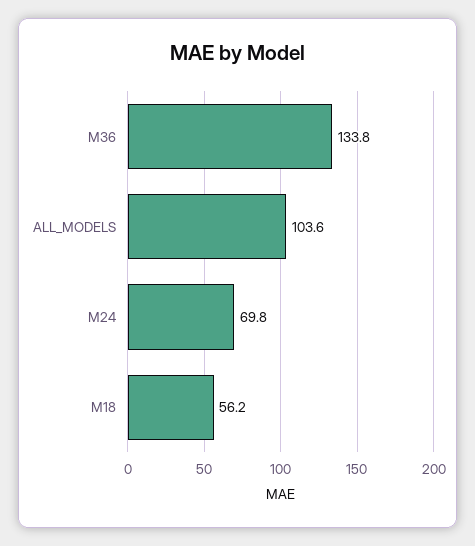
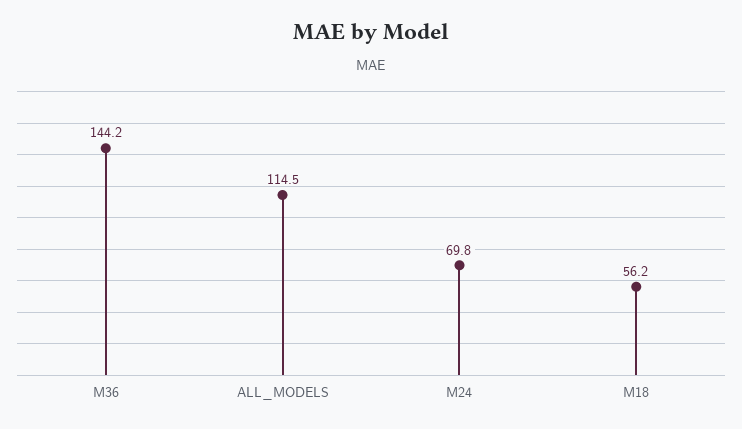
  {
-   "M36": 133.8,
+   "M36": 144.2,
-   "ALL_MODELS": 103.6,
+   "ALL_MODELS": 114.5,
    "M24": 69.8,
    "M18": 56.2
  }

